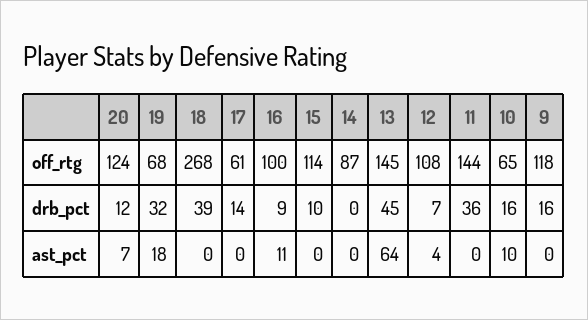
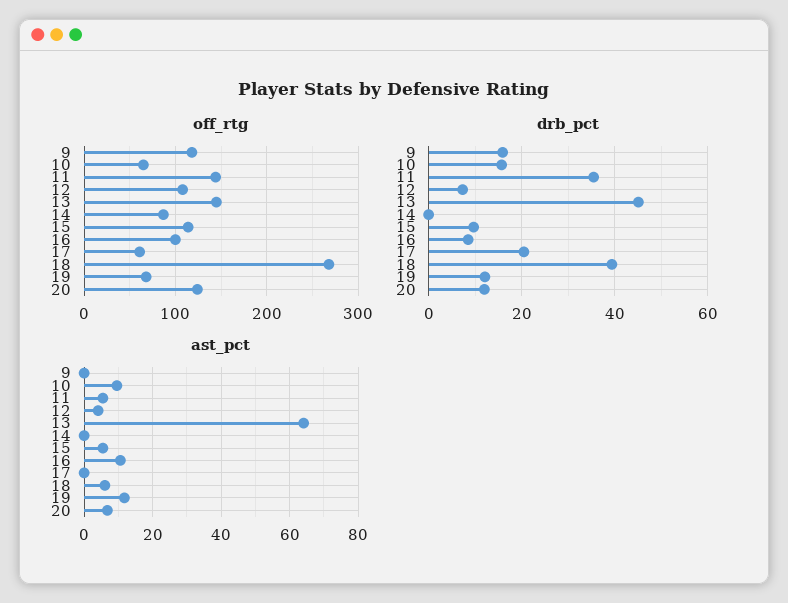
  {
    "off_rtg": {
      "20": 124,
      "19": 68,
      "18": 268,
      "17": 61,
      "16": 100,
      "15": 114,
      "14": 87,
      "13": 145,
      "12": 108,
      "11": 144,
      "10": 65,
      "9": 118
    },
    "drb_pct": {
      "20": 12,
-     "19": 32,
+     "19": 12,
      "18": 39,
-     "17": 14,
+     "17": 20,
      "16": 9,
      "15": 10,
      "14": 0,
      "13": 45,
      "12": 7,
      "11": 36,
      "10": 16,
      "9": 16
    },
    "ast_pct": {
      "20": 7,
-     "19": 18,
+     "19": 12,
-     "18": 0,
+     "18": 6,
      "17": 0,
      "16": 11,
-     "15": 0,
+     "15": 6,
      "14": 0,
      "13": 64,
      "12": 4,
-     "11": 0,
+     "11": 6,
      "10": 10,
      "9": 0
    }
  }

